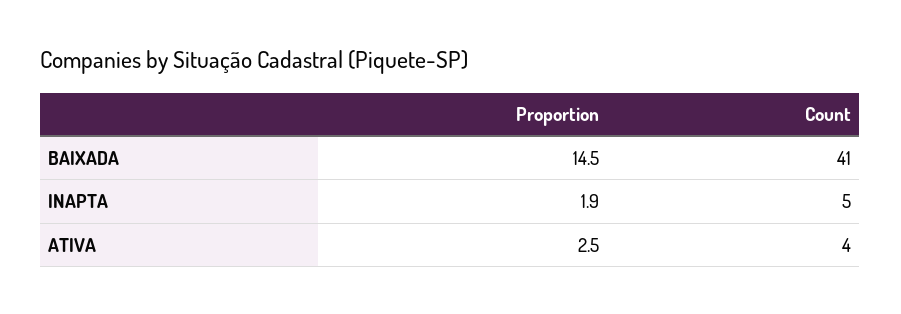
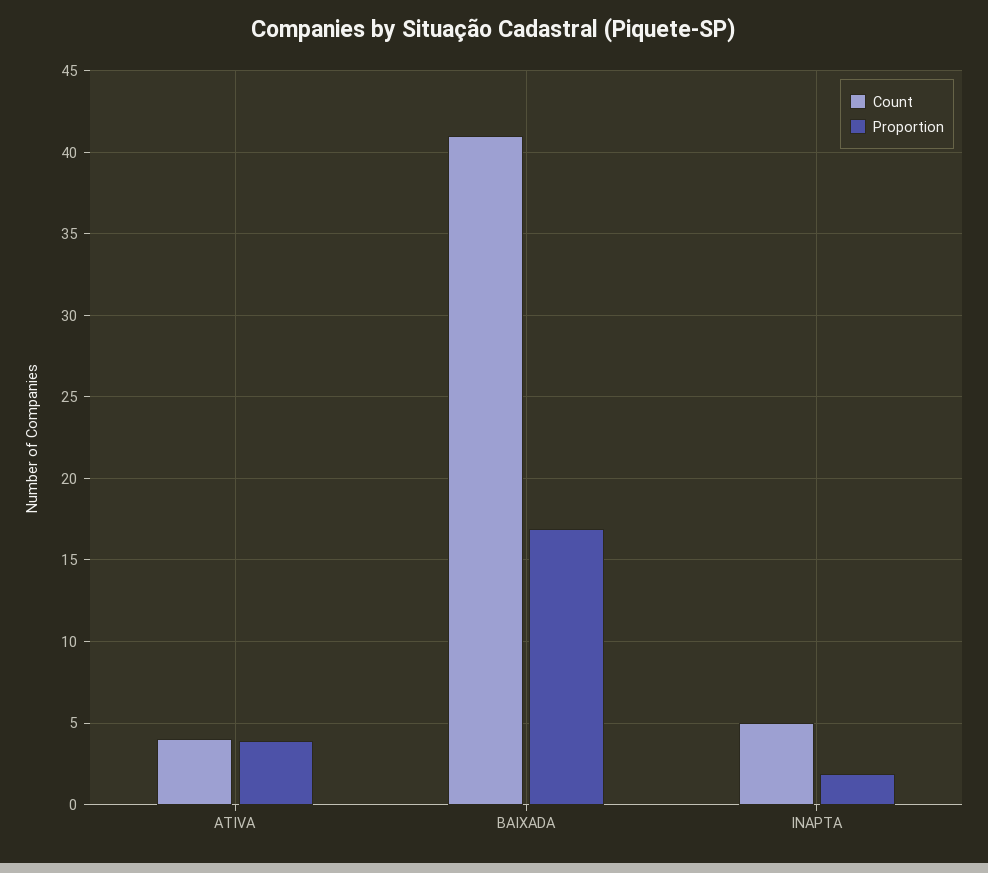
  {
    "Proportion": {
-     "BAIXADA": 14.5,
+     "BAIXADA": 17,
      "INAPTA": 1.9,
-     "ATIVA": 2.5
+     "ATIVA": 4
    },
    "Count": {
      "BAIXADA": 41,
      "INAPTA": 5,
      "ATIVA": 4
    }
  }

